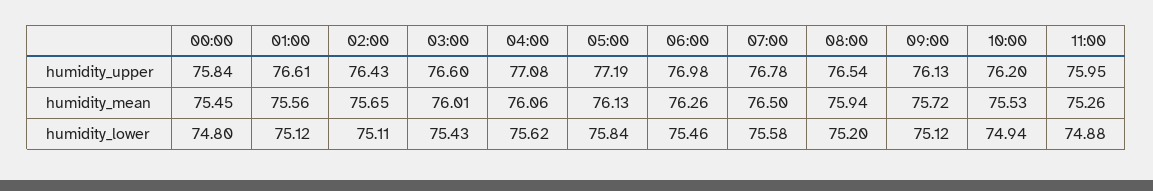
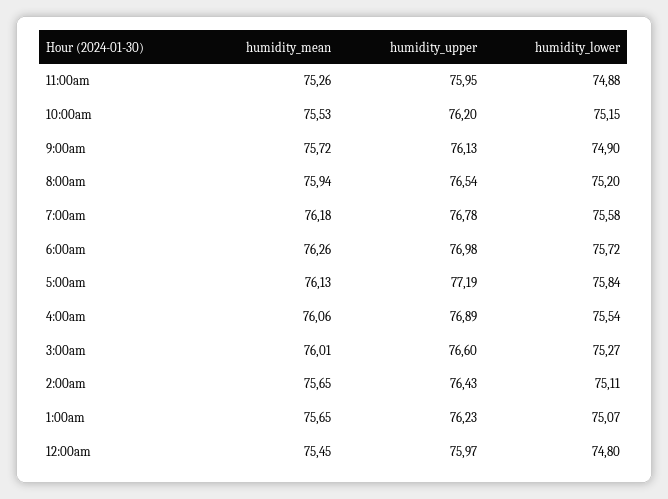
  {
    "00:00": {
-     "humidity_upper": 75.84,
+     "humidity_upper": 75.97,
      "humidity_mean": 75.45,
      "humidity_lower": 74.8
    },
    "01:00": {
-     "humidity_upper": 76.61,
+     "humidity_upper": 76.23,
-     "humidity_mean": 75.56,
+     "humidity_mean": 75.65,
-     "humidity_lower": 75.12
+     "humidity_lower": 75.07
    },
    "02:00": {
      "humidity_upper": 76.43,
      "humidity_mean": 75.65,
      "humidity_lower": 75.11
    },
    "03:00": {
      "humidity_upper": 76.6,
      "humidity_mean": 76.01,
-     "humidity_lower": 75.43
+     "humidity_lower": 75.27
    },
    "04:00": {
-     "humidity_upper": 77.08,
+     "humidity_upper": 76.89,
      "humidity_mean": 76.06,
-     "humidity_lower": 75.62
+     "humidity_lower": 75.54
    },
    "05:00": {
      "humidity_upper": 77.19,
      "humidity_mean": 76.13,
      "humidity_lower": 75.84
    },
    "06:00": {
      "humidity_upper": 76.98,
      "humidity_mean": 76.26,
-     "humidity_lower": 75.46
+     "humidity_lower": 75.72
    },
    "07:00": {
      "humidity_upper": 76.78,
-     "humidity_mean": 76.5,
+     "humidity_mean": 76.18,
      "humidity_lower": 75.58
    },
    "08:00": {
      "humidity_upper": 76.54,
      "humidity_mean": 75.94,
      "humidity_lower": 75.2
    },
    "09:00": {
      "humidity_upper": 76.13,
      "humidity_mean": 75.72,
-     "humidity_lower": 75.12
+     "humidity_lower": 74.9
    },
    "10:00": {
      "humidity_upper": 76.2,
      "humidity_mean": 75.53,
-     "humidity_lower": 74.94
+     "humidity_lower": 75.15
    },
    "11:00": {
      "humidity_upper": 75.95,
      "humidity_mean": 75.26,
      "humidity_lower": 74.88
    }
  }

